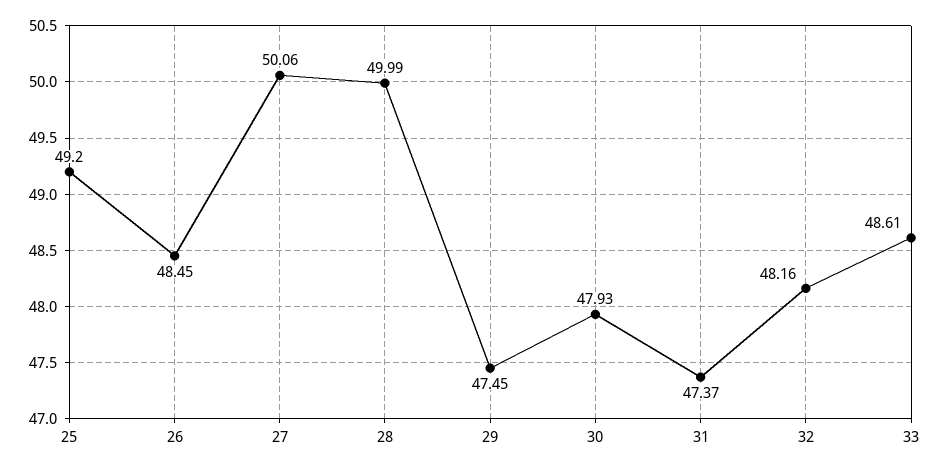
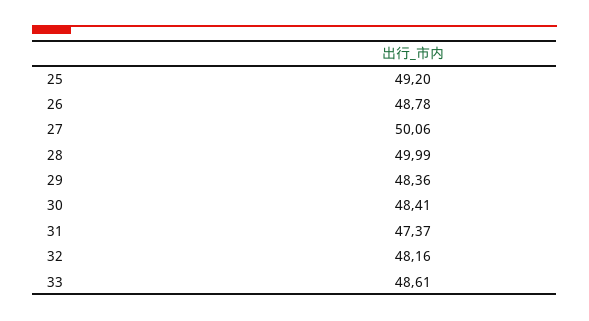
  {
    "25": 49.2,
-   "26": 48.45,
+   "26": 48.78,
    "27": 50.06,
    "28": 49.99,
-   "29": 47.45,
+   "29": 48.36,
-   "30": 47.93,
+   "30": 48.41,
    "31": 47.37,
    "32": 48.16,
    "33": 48.61
  }

